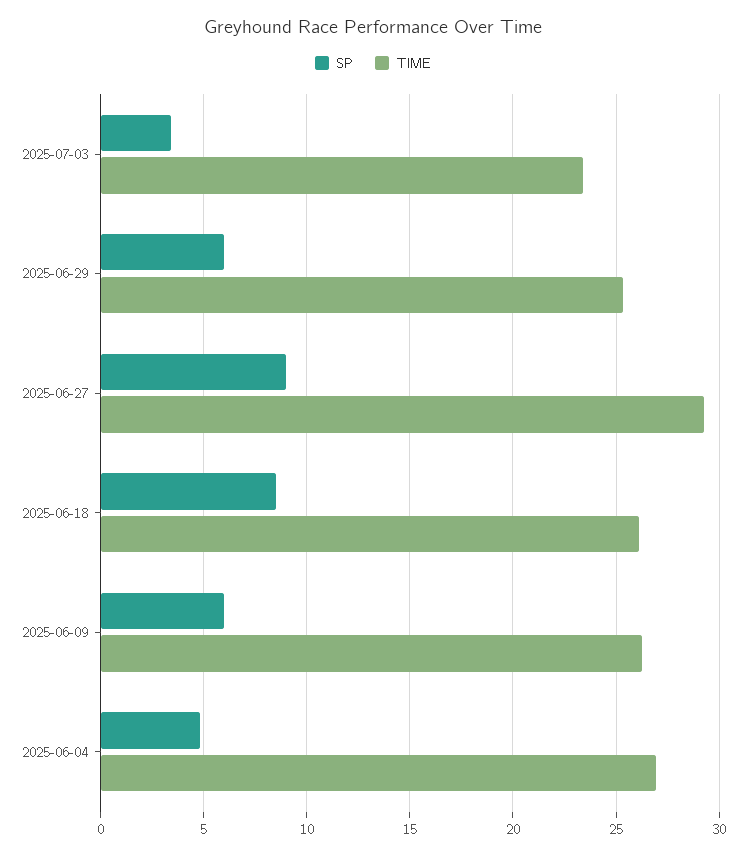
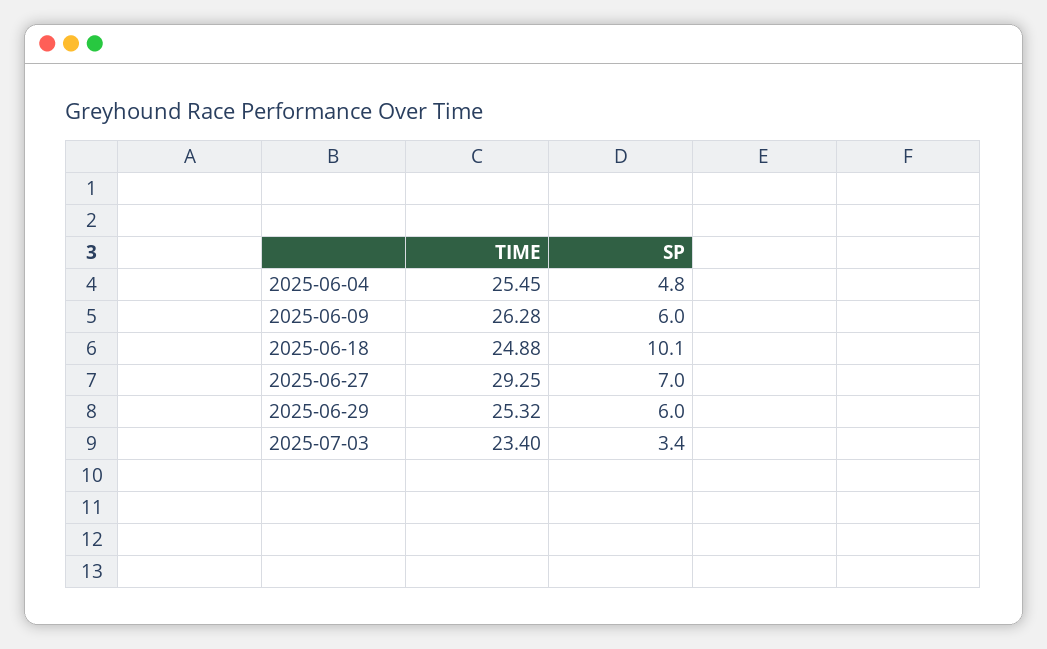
  {
    "SP": {
      "2025-07-03": 3.4,
      "2025-06-29": 6,
-     "2025-06-27": 9,
+     "2025-06-27": 7,
-     "2025-06-18": 8.5,
+     "2025-06-18": 10.1,
      "2025-06-09": 6,
      "2025-06-04": 4.8
    },
    "TIME": {
      "2025-07-03": 23.4,
      "2025-06-29": 25.32,
      "2025-06-27": 29.25,
-     "2025-06-18": 26,
+     "2025-06-18": 24.88,
      "2025-06-09": 26.28,
-     "2025-06-04": 27
+     "2025-06-04": 25.45
    }
  }

